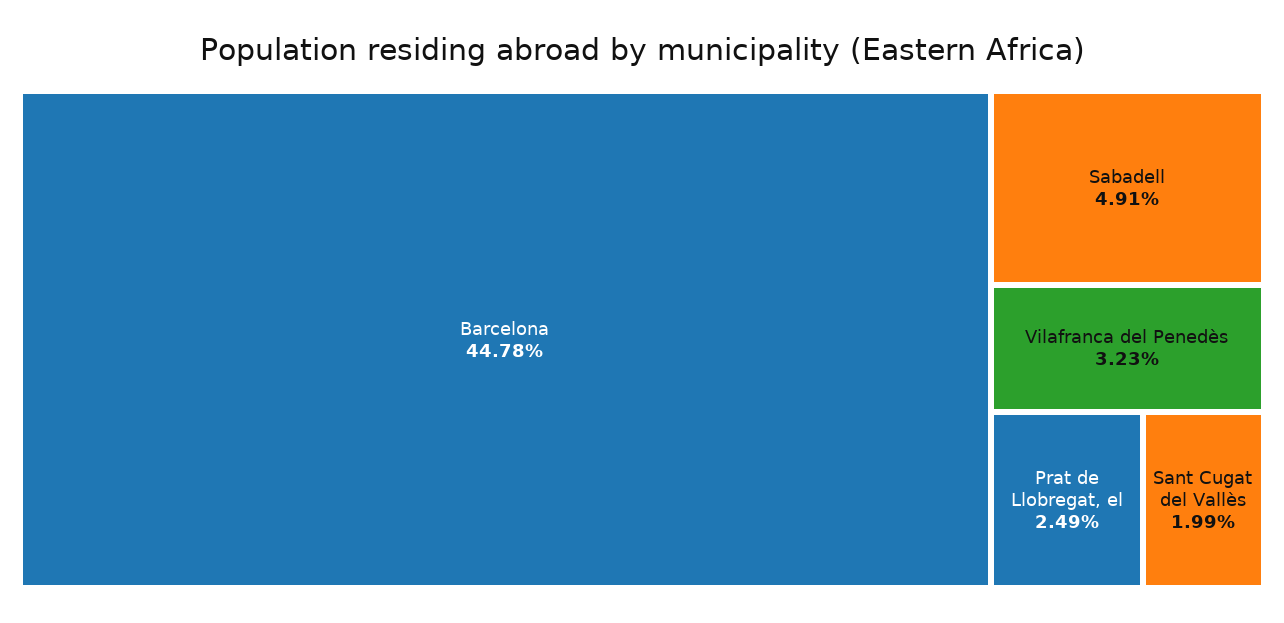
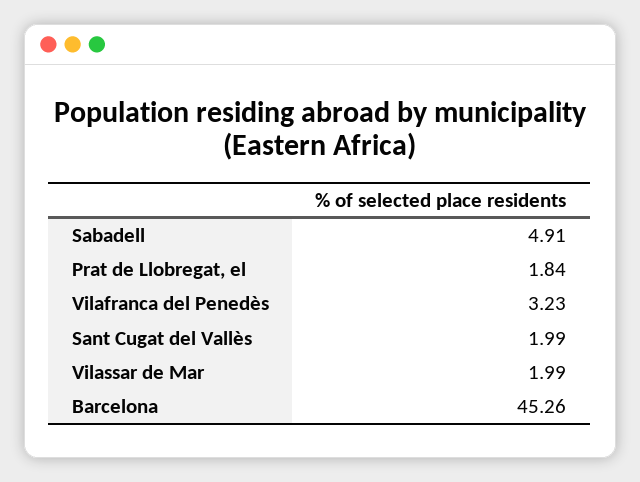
  {
-   "Barcelona": 44.78,
+   "Barcelona": 45.26,
    "Sabadell": 4.91,
    "Vilafranca del Penedès": 3.23,
-   "Prat de Llobregat, el": 2.49,
+   "Prat de Llobregat, el": 1.84,
-   "Sant Cugat del Vallès": 1.99
+   "Sant Cugat del Vallès": 1.99,
+   "Vilassar de Mar": 1.99
  }

